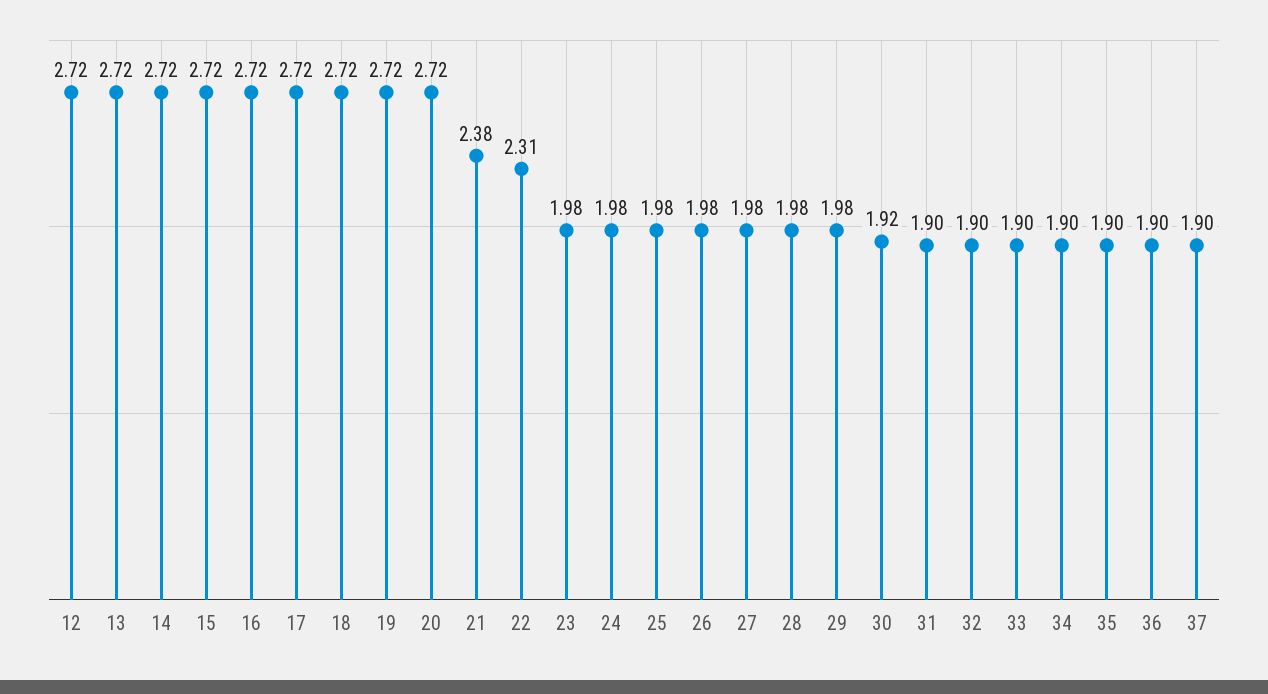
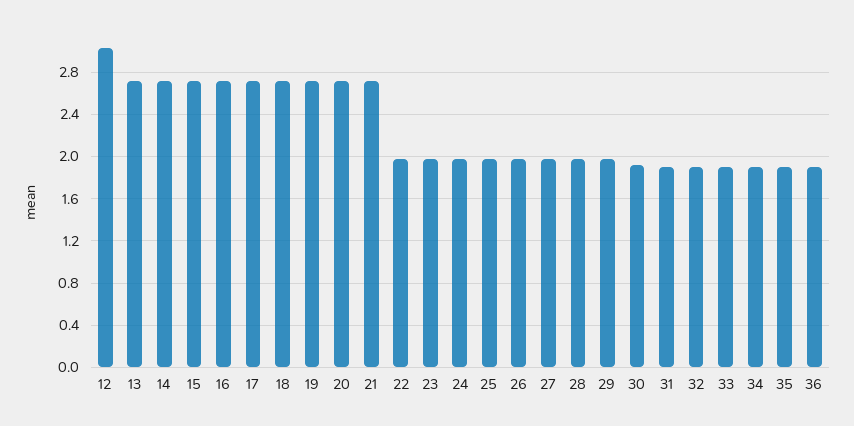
  {
-   "12": 2.72,
+   "12": 3,
    "13": 2.72,
    "14": 2.72,
    "15": 2.72,
    "16": 2.72,
    "17": 2.72,
    "18": 2.72,
    "19": 2.72,
    "20": 2.72,
-   "21": 2.38,
+   "21": 2.7,
-   "22": 2.31,
+   "22": 2,
    "23": 1.98,
    "24": 1.98,
    "25": 1.98,
    "26": 1.98,
    "27": 1.98,
    "28": 1.98,
    "29": 1.98,
    "30": 1.92,
    "31": 1.9,
    "32": 1.9,
    "33": 1.9,
    "34": 1.9,
    "35": 1.9,
-   "36": 1.9,
+   "36": 1.9
-   "37": 1.9
  }

